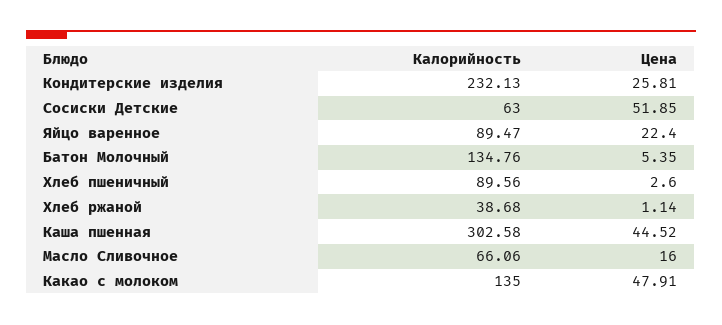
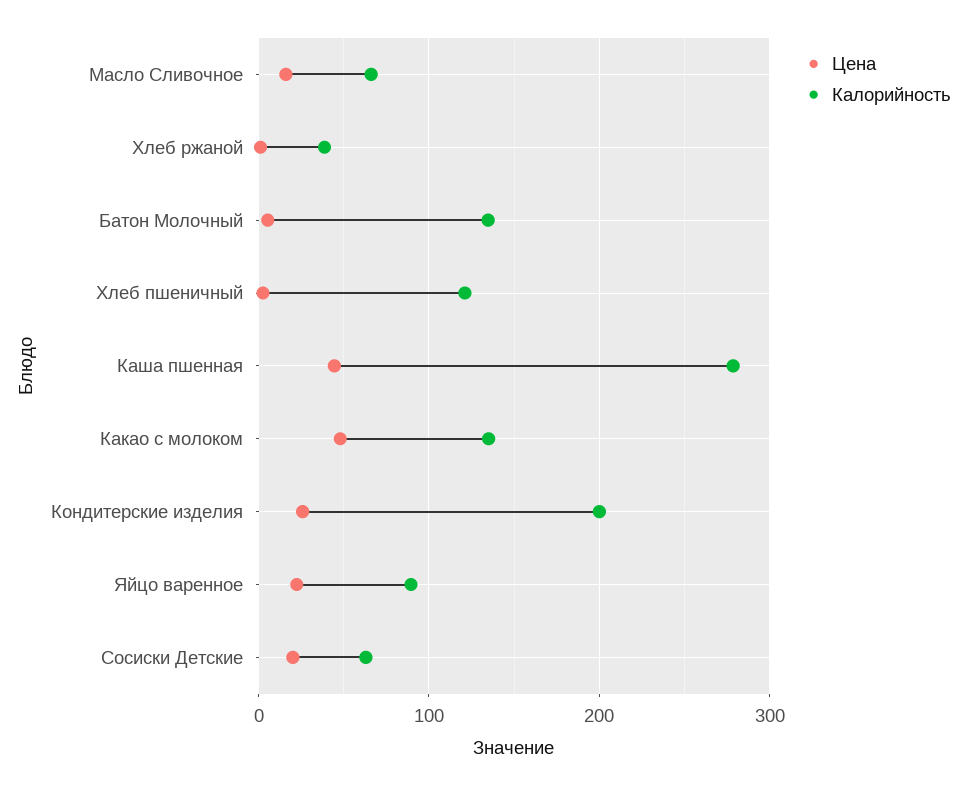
  {
    "Калорийность": {
-     "Кондитерские изделия": 232.13,
+     "Кондитерские изделия": 200,
      "Сосиски Детские": 63,
      "Яйцо варенное": 89.47,
      "Батон Молочный": 134.76,
-     "Хлеб пшеничный": 89.56,
+     "Хлеб пшеничный": 120,
      "Хлеб ржаной": 38.68,
-     "Каша пшенная": 302.58,
+     "Каша пшенная": 280,
      "Масло Сливочное": 66.06,
      "Какао с молоком": 135
    },
    "Цена": {
      "Кондитерские изделия": 25.81,
-     "Сосиски Детские": 51.85,
+     "Сосиски Детские": 20,
      "Яйцо варенное": 22.4,
      "Батон Молочный": 5.35,
      "Хлеб пшеничный": 2.6,
      "Хлеб ржаной": 1.14,
      "Каша пшенная": 44.52,
      "Масло Сливочное": 16,
      "Какао с молоком": 47.91
    }
  }

